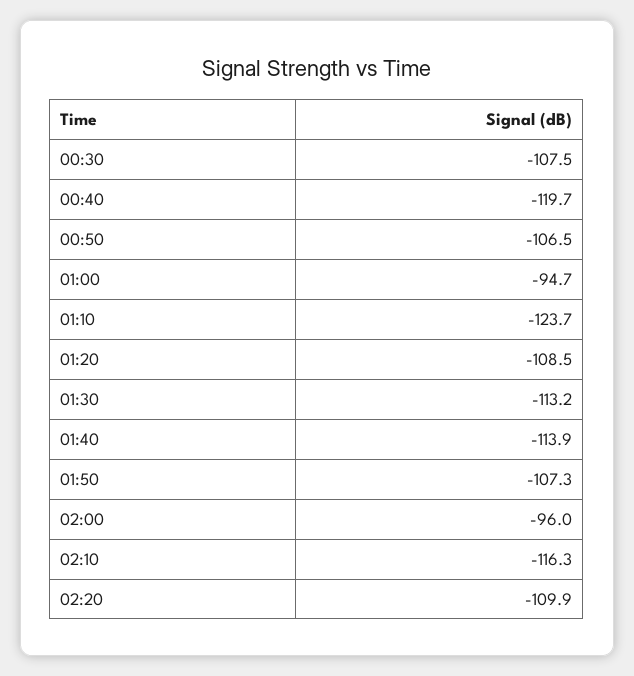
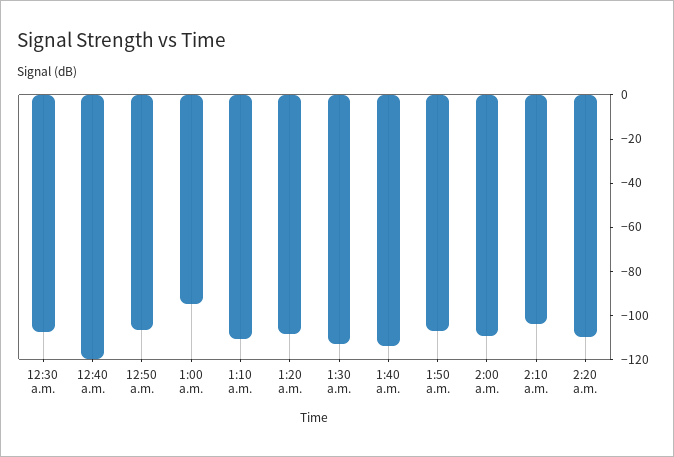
  {
    "00:30": -107.5,
    "00:40": -119.7,
    "00:50": -106.5,
    "01:00": -94.7,
-   "01:10": -123.7,
+   "01:10": -110,
    "01:20": -108.5,
    "01:30": -113.2,
    "01:40": -113.9,
    "01:50": -107.3,
-   "02:00": -96,
+   "02:00": -110,
-   "02:10": -116.3,
+   "02:10": -105,
    "02:20": -109.9
  }

